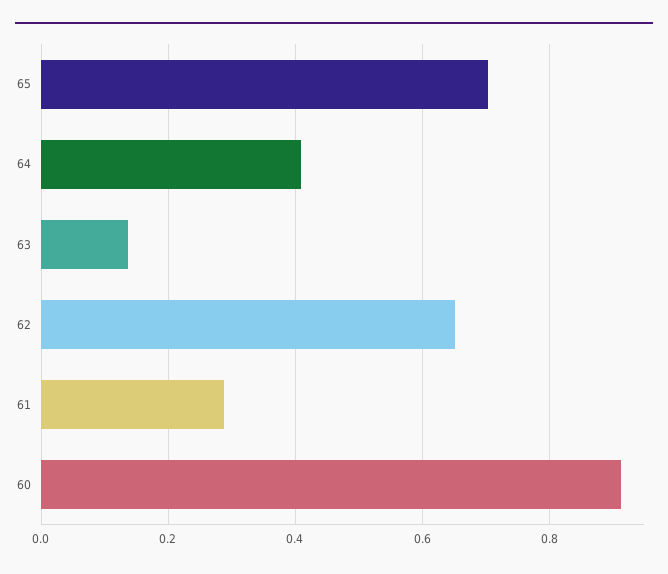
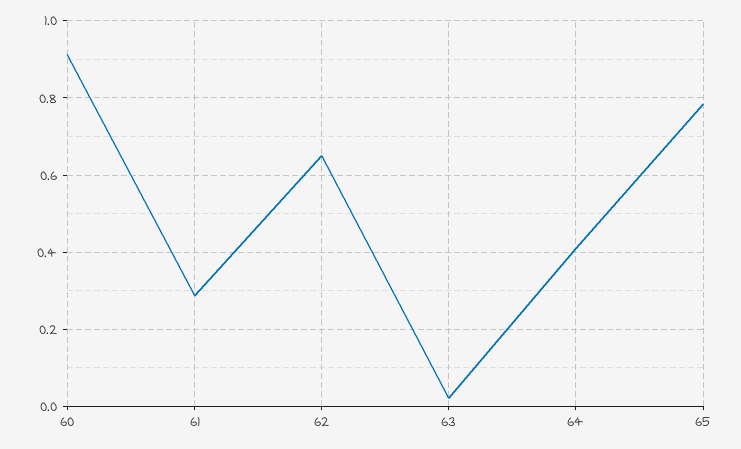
  {
-   "65": 0.7,
+   "65": 0.78,
    "64": 0.4,
-   "63": 0.14,
+   "63": 0.02,
    "62": 0.66,
    "61": 0.28,
    "60": 0.92
  }

